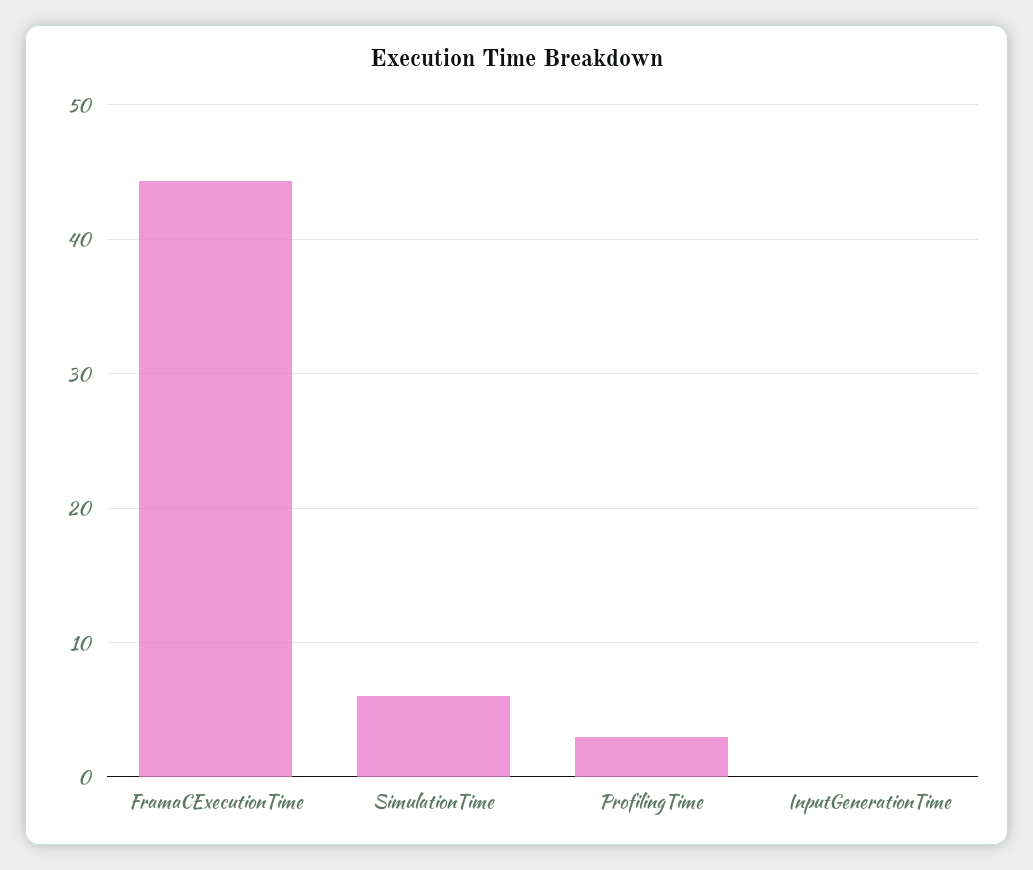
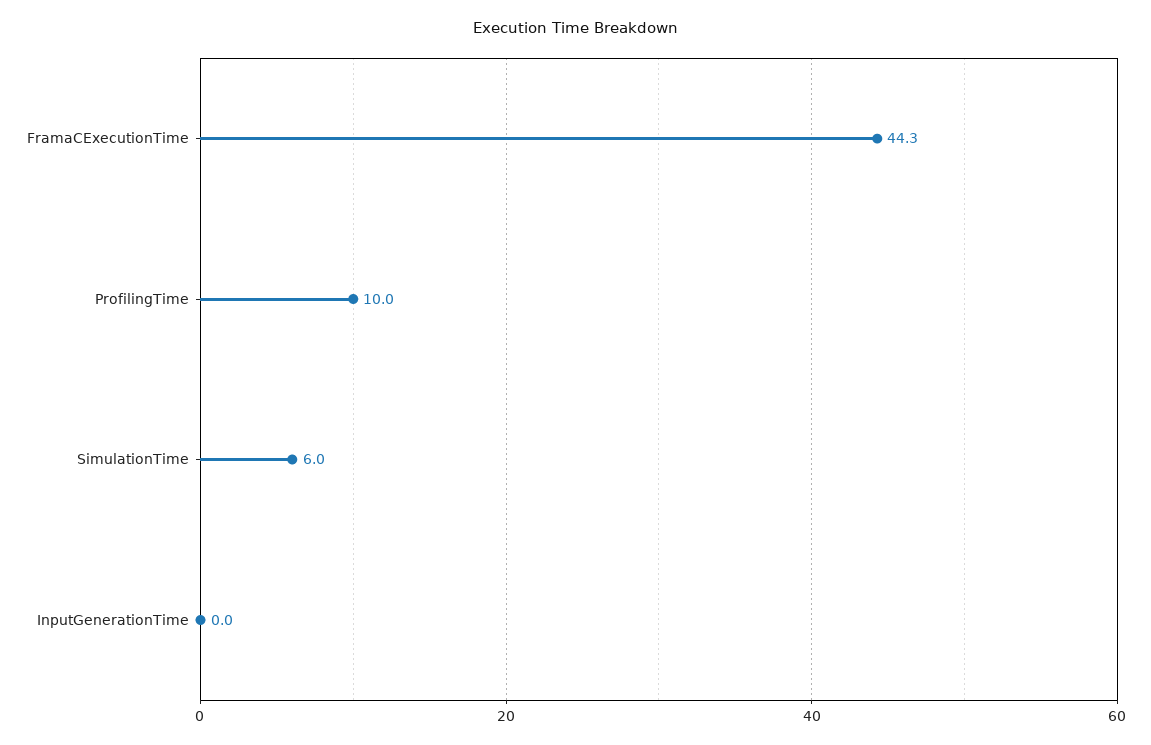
  {
    "FramaCExecutionTime": 44.3,
    "SimulationTime": 6,
-   "ProfilingTime": 3,
+   "ProfilingTime": 10,
    "InputGenerationTime": 0
  }

